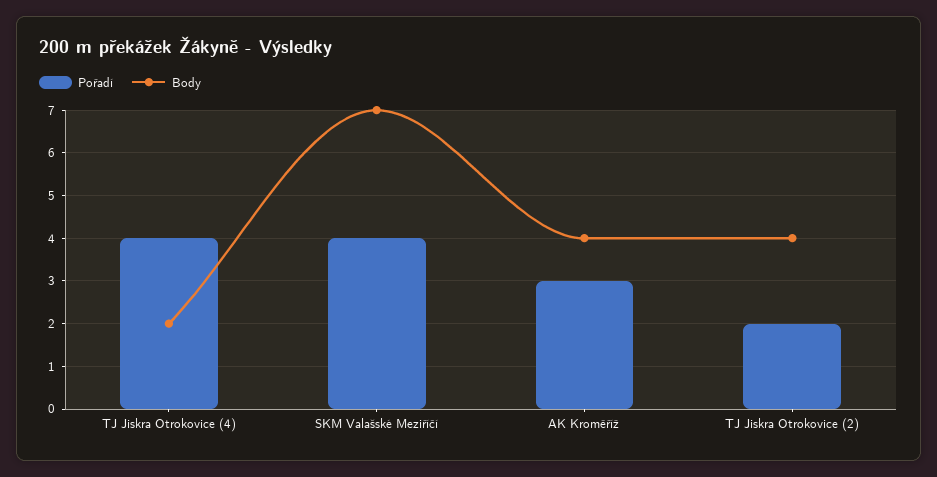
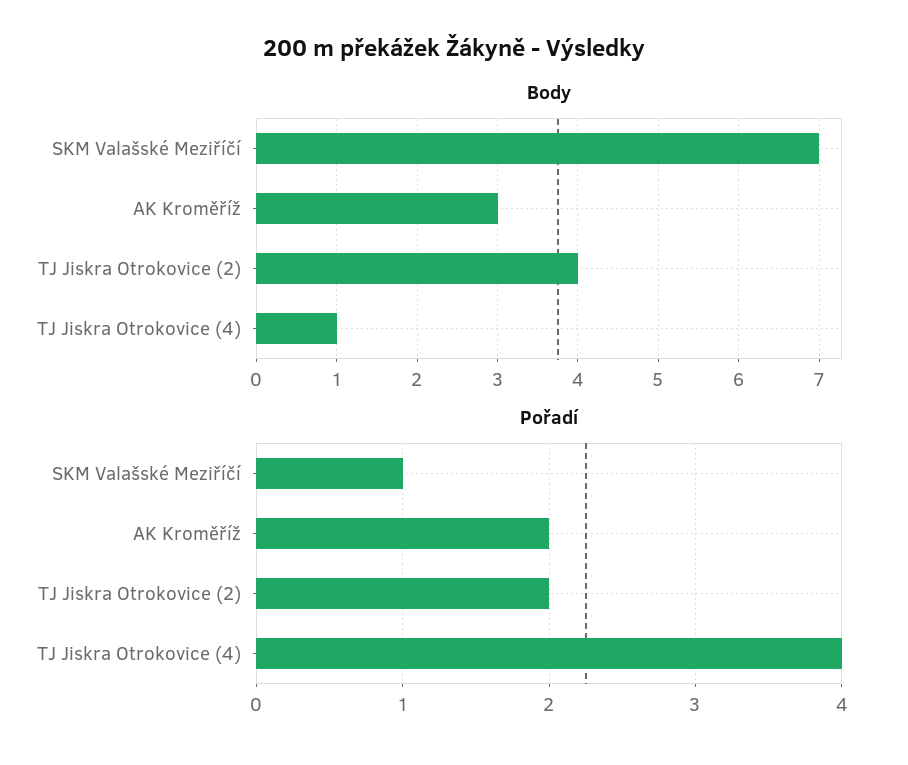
  {
    "Pořadí": {
      "TJ Jiskra Otrokovice (4)": 4,
-     "SKM Valašské Meziříčí": 4,
+     "SKM Valašské Meziříčí": 1,
-     "AK Kroměříž": 3,
+     "AK Kroměříž": 2,
      "TJ Jiskra Otrokovice (2)": 2
    },
    "Body": {
-     "TJ Jiskra Otrokovice (4)": 2,
+     "TJ Jiskra Otrokovice (4)": 1,
      "SKM Valašské Meziříčí": 7,
-     "AK Kroměříž": 4,
+     "AK Kroměříž": 3,
      "TJ Jiskra Otrokovice (2)": 4
    }
  }

